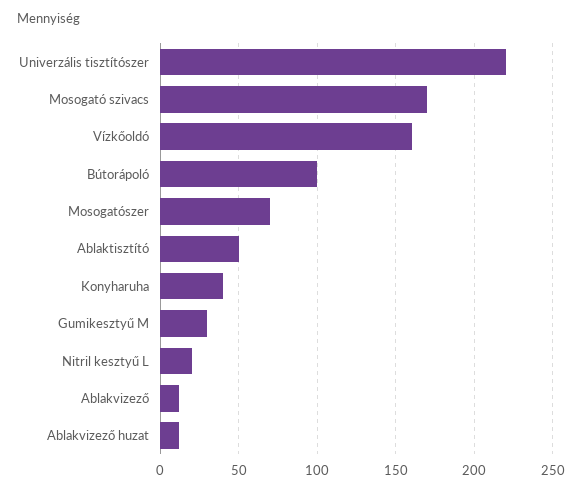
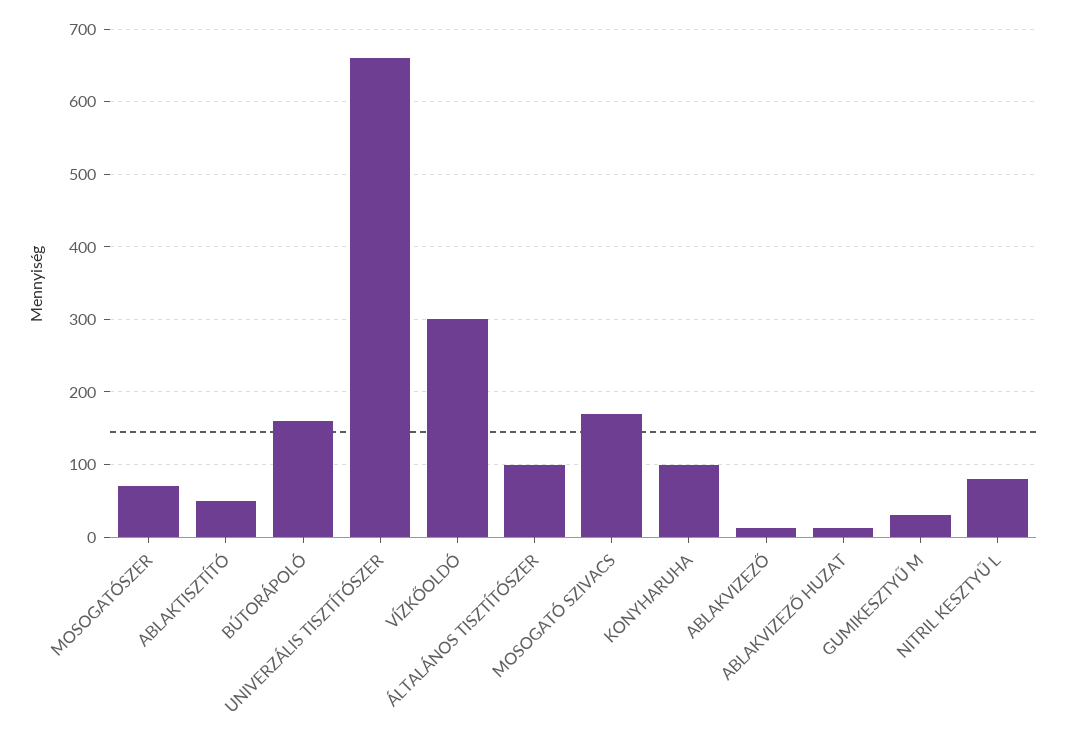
  {
-   "Univerzális tisztítószer": 220,
+   "Univerzális tisztítószer": 660,
    "Mosogató szivacs": 170,
-   "Vízkőoldó": 160,
+   "Vízkőoldó": 300,
-   "Bútorápoló": 100,
+   "Bútorápoló": 160,
    "Mosogatószer": 70,
    "Ablaktisztító": 50,
-   "Konyharuha": 40,
+   "Konyharuha": 100,
    "Gumikesztyű M": 30,
-   "Nitril kesztyű L": 20,
+   "Nitril kesztyű L": 80,
    "Ablakvizező": 10,
-   "Ablakvizező huzat": 10
+   "Ablakvizező huzat": 10,
+   "ÁLTALÁNOS TISZTÍTÓSZER": 100
  }

